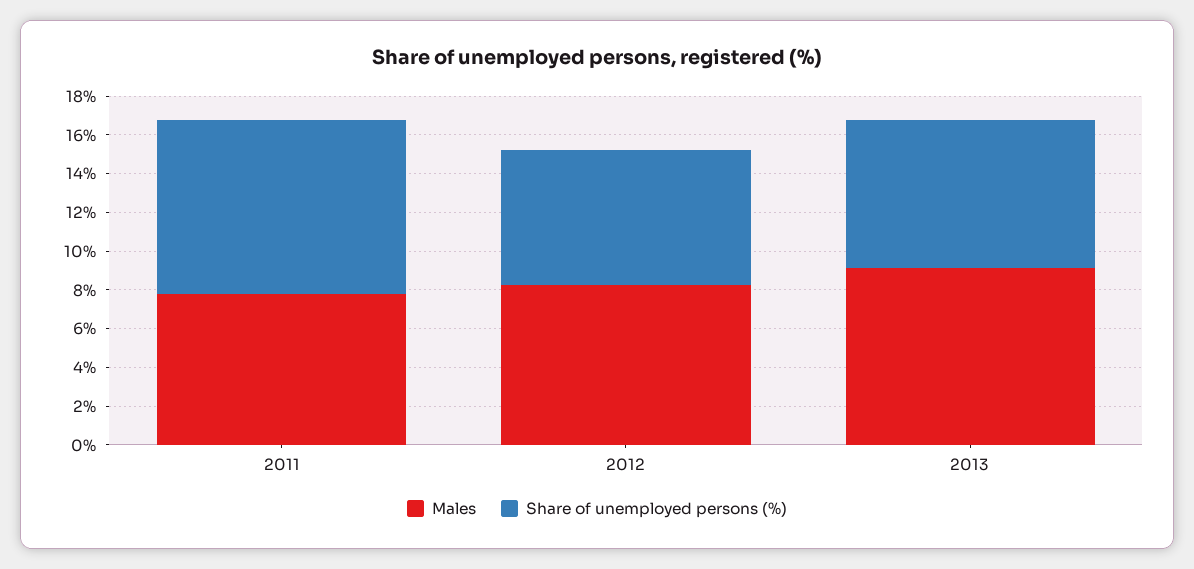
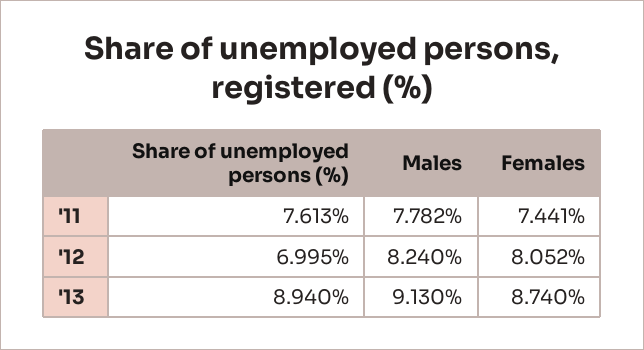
  {
    "Males": {
      "2011": 7.782,
      "2012": 8.24,
      "2013": 9.13
    },
    "Share of unemployed persons (%)": {
-     "2011": 9,
+     "2011": 7.613,
      "2012": 6.995,
-     "2013": 7.5
+     "2013": 8.94
-   }
+   },
+   "Females": {
+     "2011": 7.441,
+     "2012": 8.052,
+     "2013": 8.74
+   }
  }

